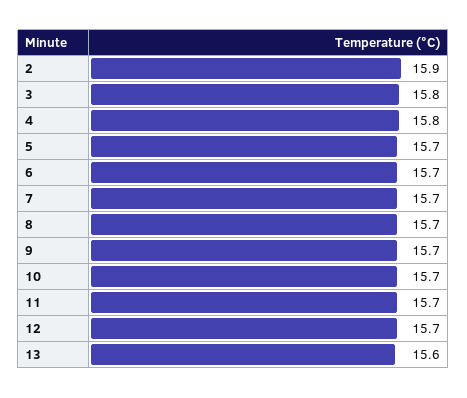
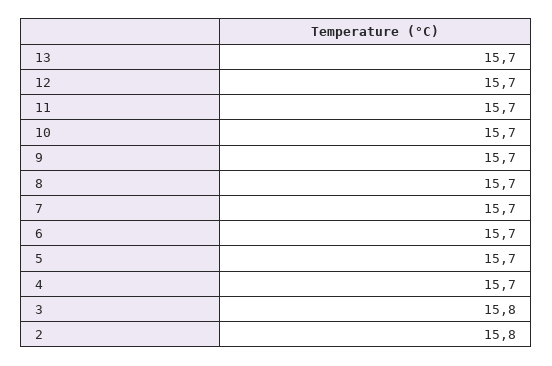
  {
-   "2": 15.9,
+   "2": 15.8,
    "3": 15.8,
-   "4": 15.8,
+   "4": 15.7,
    "5": 15.7,
    "6": 15.7,
    "7": 15.7,
    "8": 15.7,
    "9": 15.7,
    "10": 15.7,
    "11": 15.7,
    "12": 15.7,
-   "13": 15.6
+   "13": 15.7
  }

